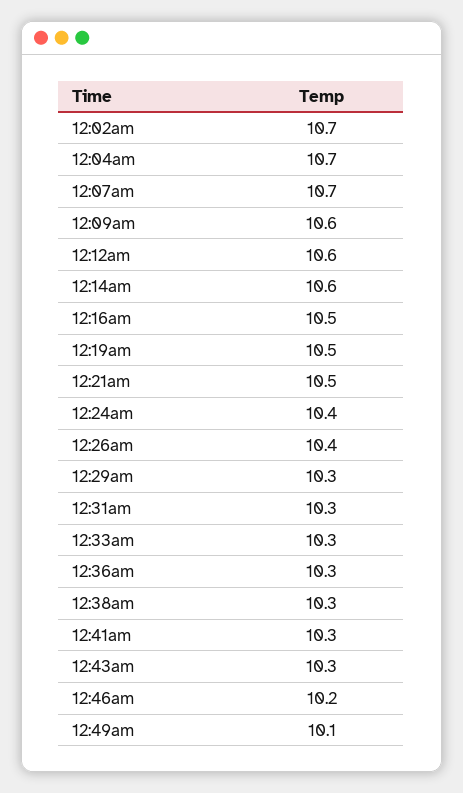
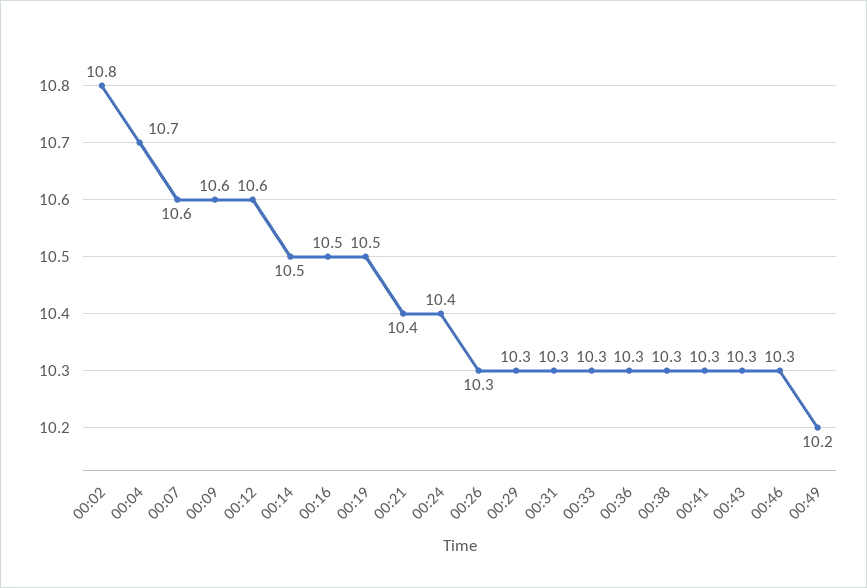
  {
-   "12:02am": 10.7,
+   "12:02am": 10.8,
    "12:04am": 10.7,
-   "12:07am": 10.7,
+   "12:07am": 10.6,
    "12:09am": 10.6,
    "12:12am": 10.6,
-   "12:14am": 10.6,
+   "12:14am": 10.5,
    "12:16am": 10.5,
    "12:19am": 10.5,
-   "12:21am": 10.5,
+   "12:21am": 10.4,
    "12:24am": 10.4,
-   "12:26am": 10.4,
+   "12:26am": 10.3,
    "12:29am": 10.3,
    "12:31am": 10.3,
    "12:33am": 10.3,
    "12:36am": 10.3,
    "12:38am": 10.3,
    "12:41am": 10.3,
    "12:43am": 10.3,
-   "12:46am": 10.2,
+   "12:46am": 10.3,
-   "12:49am": 10.1
+   "12:49am": 10.2
  }

